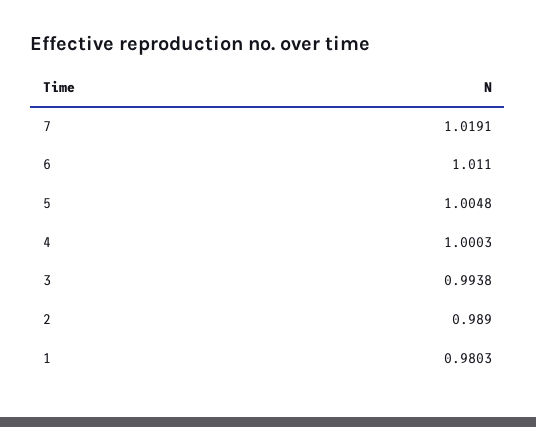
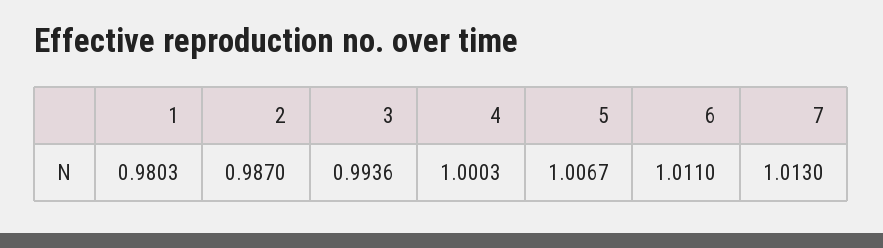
  {
-   "7": 1.0191,
+   "7": 1.013,
    "6": 1.011,
-   "5": 1.0048,
+   "5": 1.0067,
    "4": 1.0003,
-   "3": 0.9938,
+   "3": 0.9936,
-   "2": 0.989,
+   "2": 0.987,
    "1": 0.9803
  }

